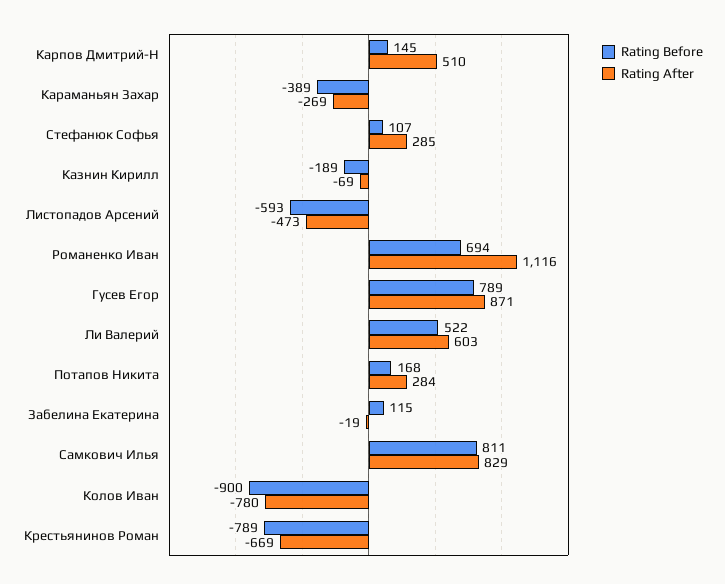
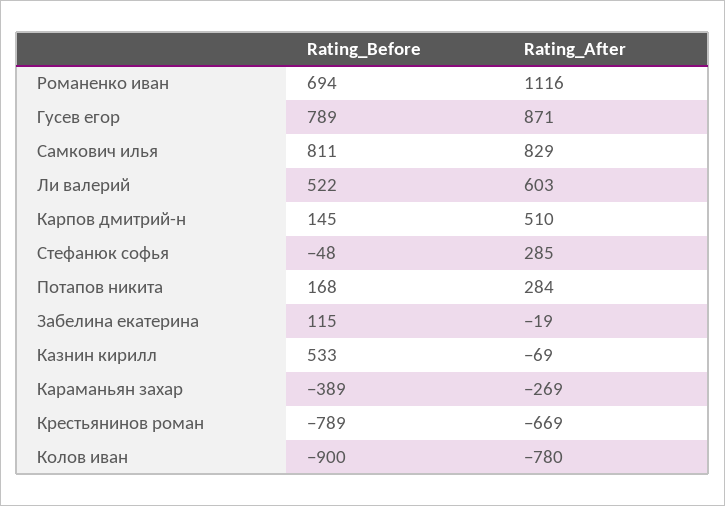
  {
    "Rating Before": {
      "Карпов Дмитрий-Н": 145,
      "Караманьян Захар": -389,
-     "Стефанюк Софья": 107,
+     "Стефанюк Софья": -48,
-     "Казнин Кирилл": -189,
+     "Казнин Кирилл": 533,
-     "Листопадов Арсений": -593,
      "Романенко Иван": 694,
      "Гусев Егор": 789,
      "Ли Валерий": 522,
      "Потапов Никита": 168,
      "Забелина Екатерина": 115,
      "Самкович Илья": 811,
      "Колов Иван": -900,
      "Крестьянинов Роман": -789
    },
    "Rating After": {
      "Карпов Дмитрий-Н": 510,
      "Караманьян Захар": -269,
      "Стефанюк Софья": 285,
      "Казнин Кирилл": -69,
-     "Листопадов Арсений": -473,
      "Романенко Иван": 1116,
      "Гусев Егор": 871,
      "Ли Валерий": 603,
      "Потапов Никита": 284,
      "Забелина Екатерина": -19,
      "Самкович Илья": 829,
      "Колов Иван": -780,
      "Крестьянинов Роман": -669
    }
  }

